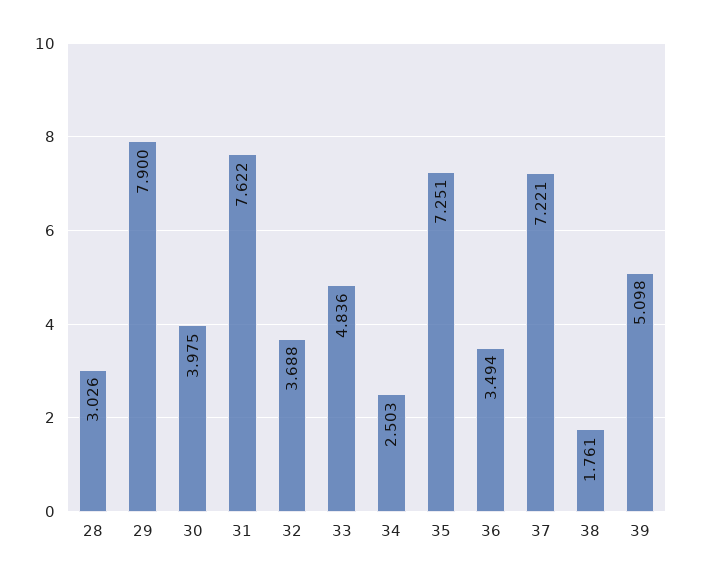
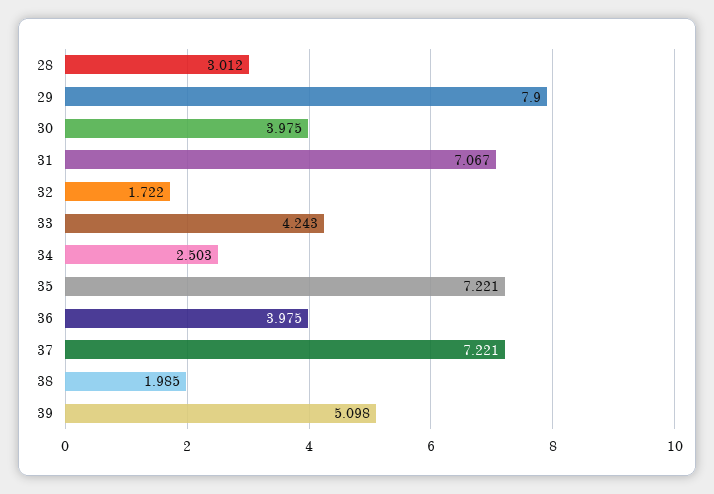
  {
-   "28": 3.026,
+   "28": 3.012,
    "29": 7.9,
    "30": 3.975,
-   "31": 7.622,
+   "31": 7.067,
-   "32": 3.688,
+   "32": 1.722,
-   "33": 4.836,
+   "33": 4.243,
    "34": 2.503,
-   "35": 7.251,
+   "35": 7.221,
-   "36": 3.494,
+   "36": 3.975,
    "37": 7.221,
-   "38": 1.761,
+   "38": 1.985,
    "39": 5.098
  }

